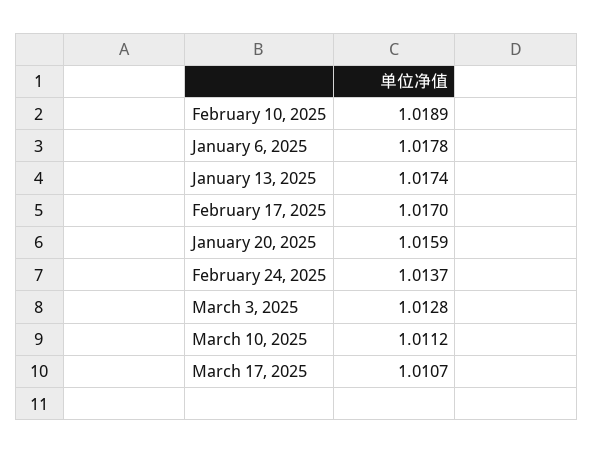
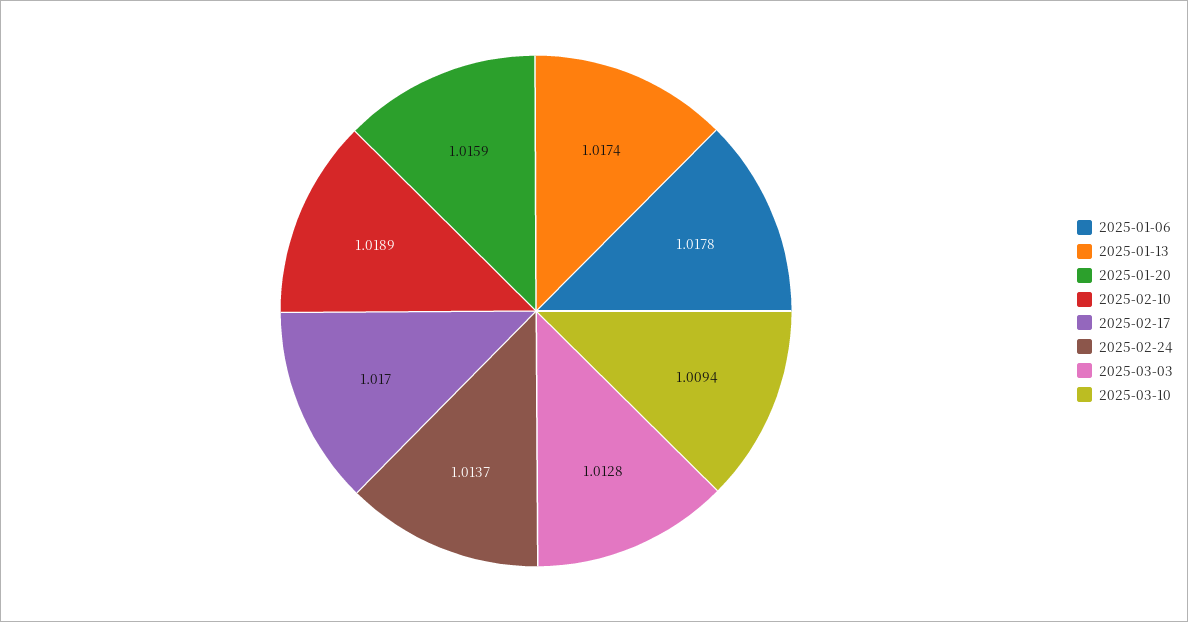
  {
    "February 10, 2025": 1.0189,
    "January 6, 2025": 1.0178,
    "January 13, 2025": 1.0174,
    "February 17, 2025": 1.017,
    "January 20, 2025": 1.0159,
    "February 24, 2025": 1.0137,
    "March 3, 2025": 1.0128,
-   "March 10, 2025": 1.0112,
+   "March 10, 2025": 1.0094
-   "March 17, 2025": 1.0107
  }

